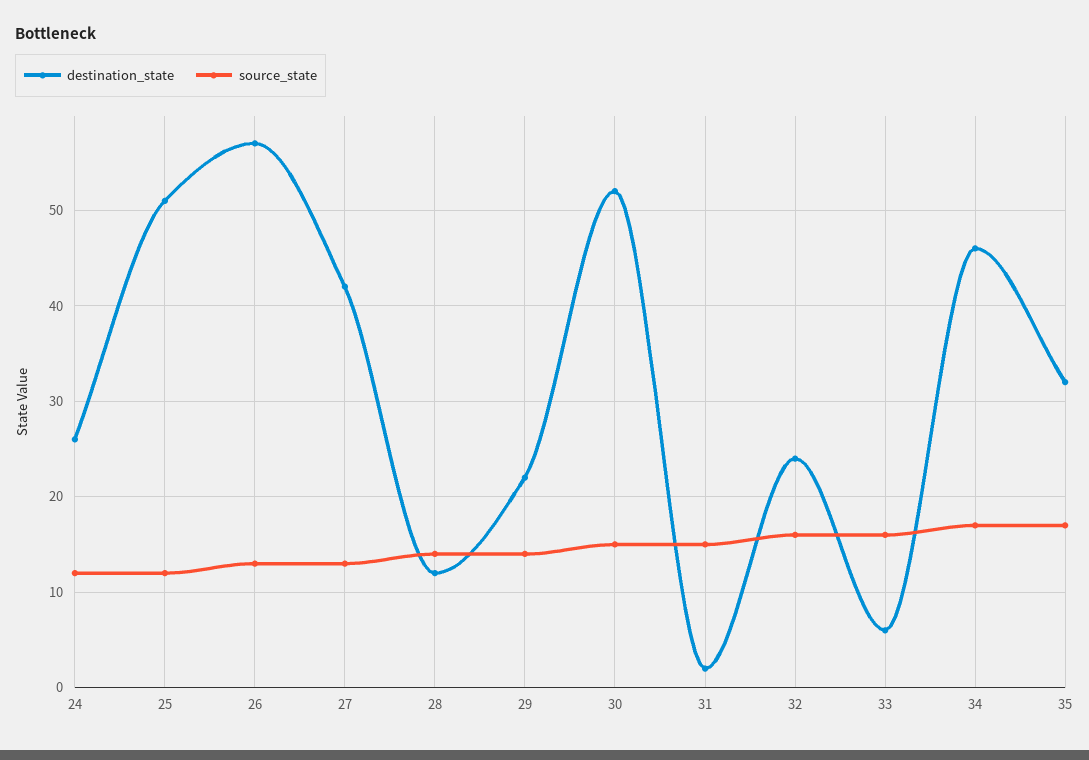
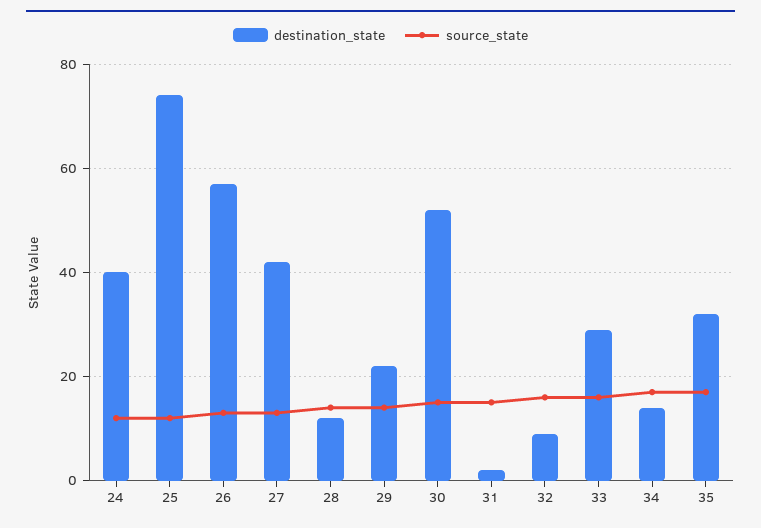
  {
    "destination_state": {
-     "24": 26,
+     "24": 40,
-     "25": 51,
+     "25": 75,
      "26": 57,
      "27": 42,
      "28": 12,
      "29": 22,
      "30": 52,
      "31": 2,
-     "32": 24,
+     "32": 10,
-     "33": 6,
+     "33": 30,
-     "34": 46,
+     "34": 15,
      "35": 32
    },
    "source_state": {
      "24": 12,
      "25": 12,
      "26": 13,
      "27": 13,
      "28": 14,
      "29": 14,
      "30": 15,
      "31": 15,
      "32": 16,
      "33": 16,
      "34": 17,
      "35": 17
    }
  }

